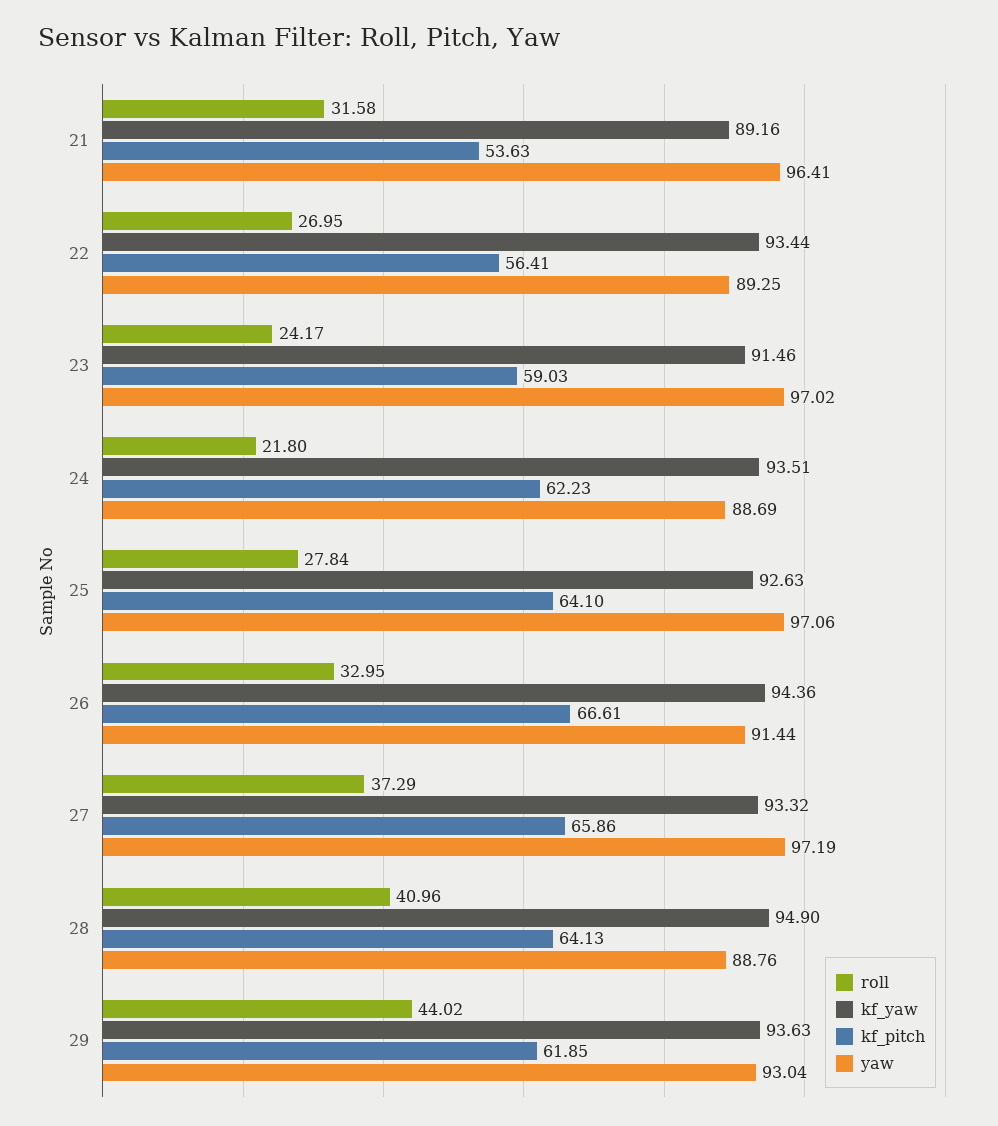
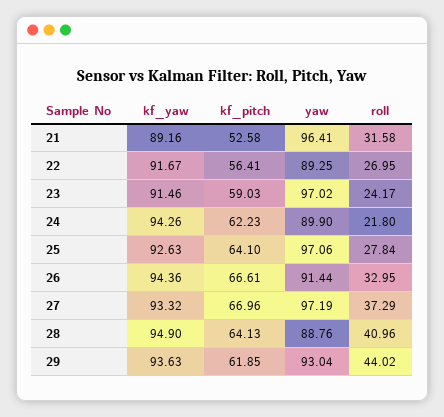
  {
    "roll": {
      "21": 31.58,
      "22": 26.95,
      "23": 24.17,
      "24": 21.8,
      "25": 27.84,
      "26": 32.95,
      "27": 37.29,
      "28": 40.96,
      "29": 44.02
    },
    "kf_yaw": {
      "21": 89.16,
-     "22": 93.44,
+     "22": 91.67,
      "23": 91.46,
-     "24": 93.51,
+     "24": 94.26,
      "25": 92.63,
      "26": 94.36,
      "27": 93.32,
      "28": 94.9,
      "29": 93.63
    },
    "kf_pitch": {
-     "21": 53.63,
+     "21": 52.58,
      "22": 56.41,
      "23": 59.03,
      "24": 62.23,
      "25": 64.1,
      "26": 66.61,
-     "27": 65.86,
+     "27": 66.96,
      "28": 64.13,
      "29": 61.85
    },
    "yaw": {
      "21": 96.41,
      "22": 89.25,
      "23": 97.02,
-     "24": 88.69,
+     "24": 89.9,
      "25": 97.06,
      "26": 91.44,
      "27": 97.19,
      "28": 88.76,
      "29": 93.04
    }
  }

